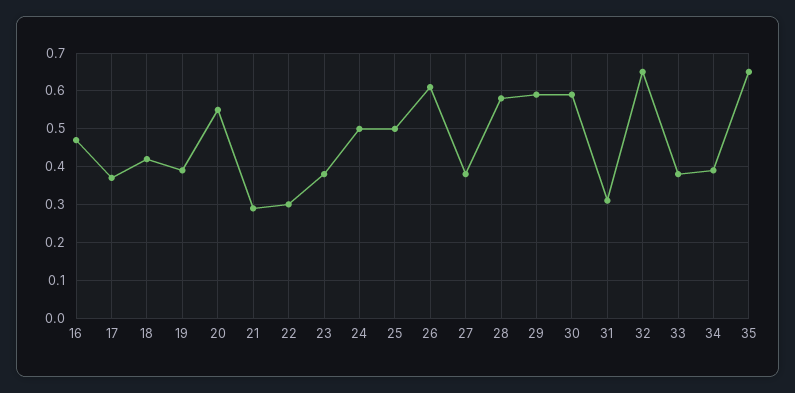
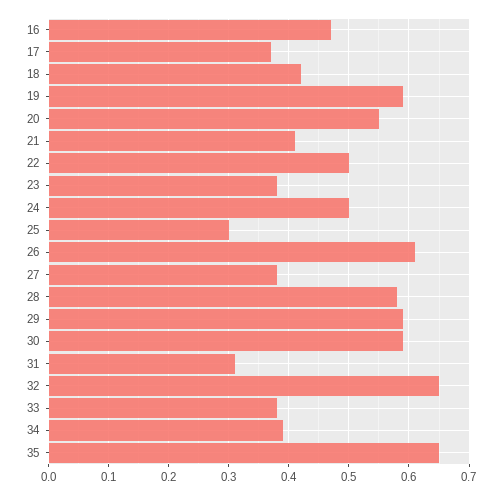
  {
    "16": 0.47,
    "17": 0.37,
    "18": 0.42,
-   "19": 0.4,
+   "19": 0.59,
    "20": 0.55,
-   "21": 0.3,
+   "21": 0.41,
-   "22": 0.3,
+   "22": 0.5,
    "23": 0.38,
    "24": 0.5,
-   "25": 0.5,
+   "25": 0.3,
    "26": 0.61,
    "27": 0.38,
    "28": 0.58,
    "29": 0.59,
    "30": 0.59,
    "31": 0.31,
    "32": 0.65,
    "33": 0.38,
    "34": 0.39,
    "35": 0.65
  }

